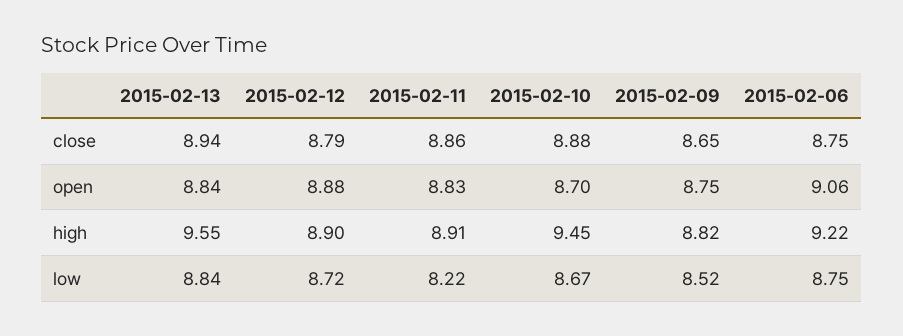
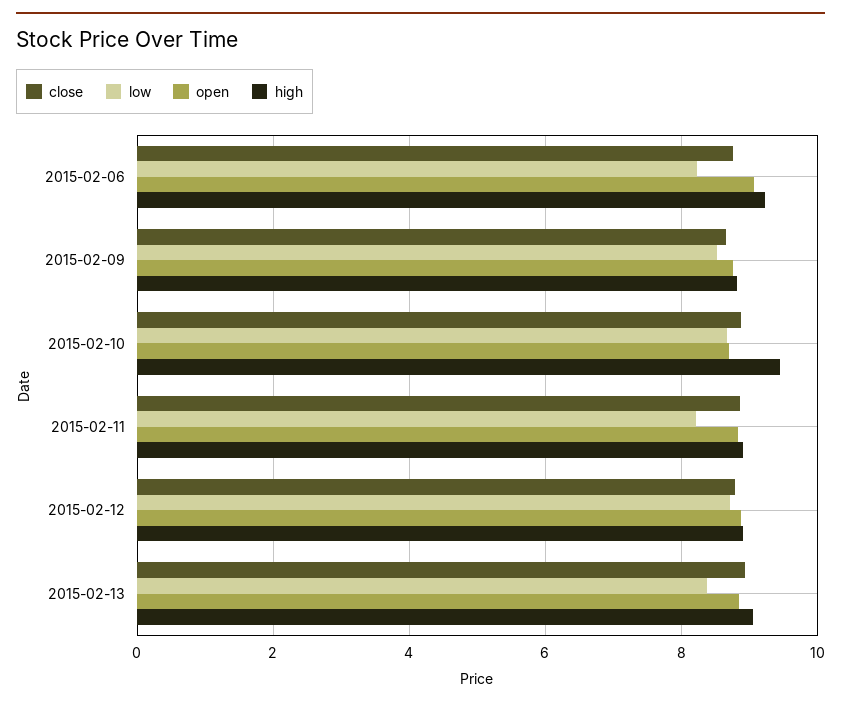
  {
    "close": {
      "2015-02-13": 8.94,
      "2015-02-12": 8.79,
      "2015-02-11": 8.86,
      "2015-02-10": 8.88,
      "2015-02-09": 8.65,
      "2015-02-06": 8.75
    },
    "open": {
      "2015-02-13": 8.84,
      "2015-02-12": 8.88,
      "2015-02-11": 8.83,
      "2015-02-10": 8.7,
      "2015-02-09": 8.75,
      "2015-02-06": 9.06
    },
    "high": {
-     "2015-02-13": 9.55,
+     "2015-02-13": 9,
      "2015-02-12": 8.9,
      "2015-02-11": 8.91,
      "2015-02-10": 9.45,
      "2015-02-09": 8.82,
      "2015-02-06": 9.22
    },
    "low": {
-     "2015-02-13": 8.84,
+     "2015-02-13": 8.4,
      "2015-02-12": 8.72,
      "2015-02-11": 8.22,
      "2015-02-10": 8.67,
      "2015-02-09": 8.52,
-     "2015-02-06": 8.75
+     "2015-02-06": 8.2
    }
  }

